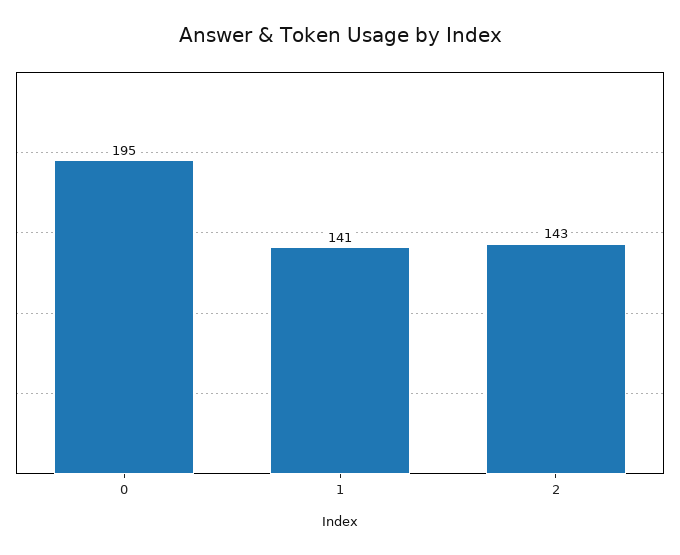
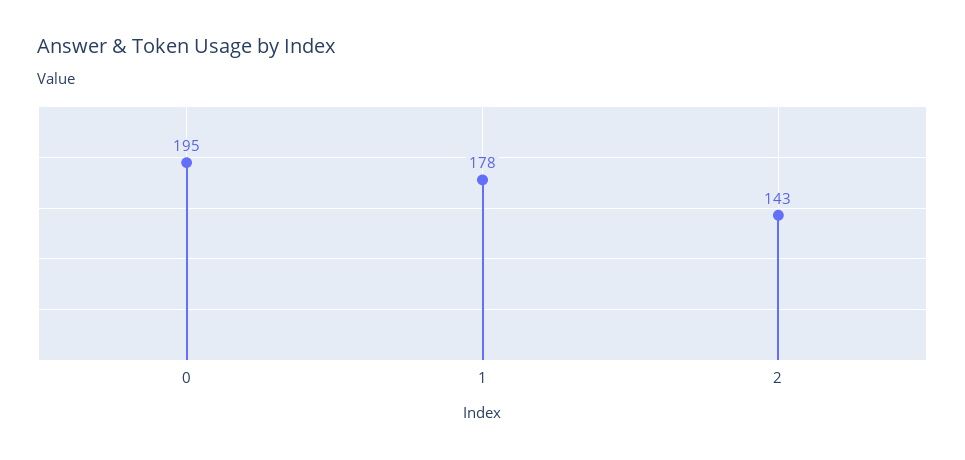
  {
    "0": 195,
-   "1": 141,
+   "1": 178,
    "2": 143
  }

